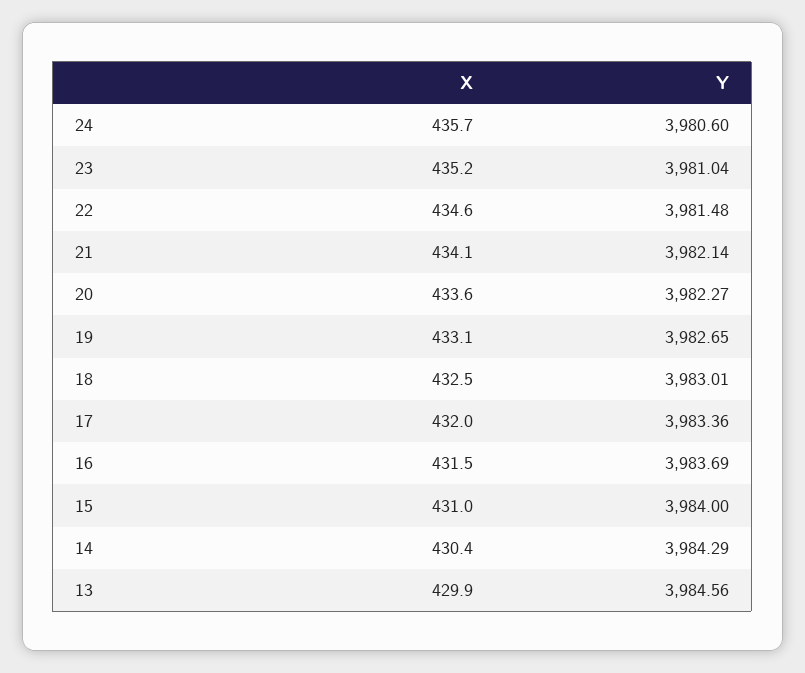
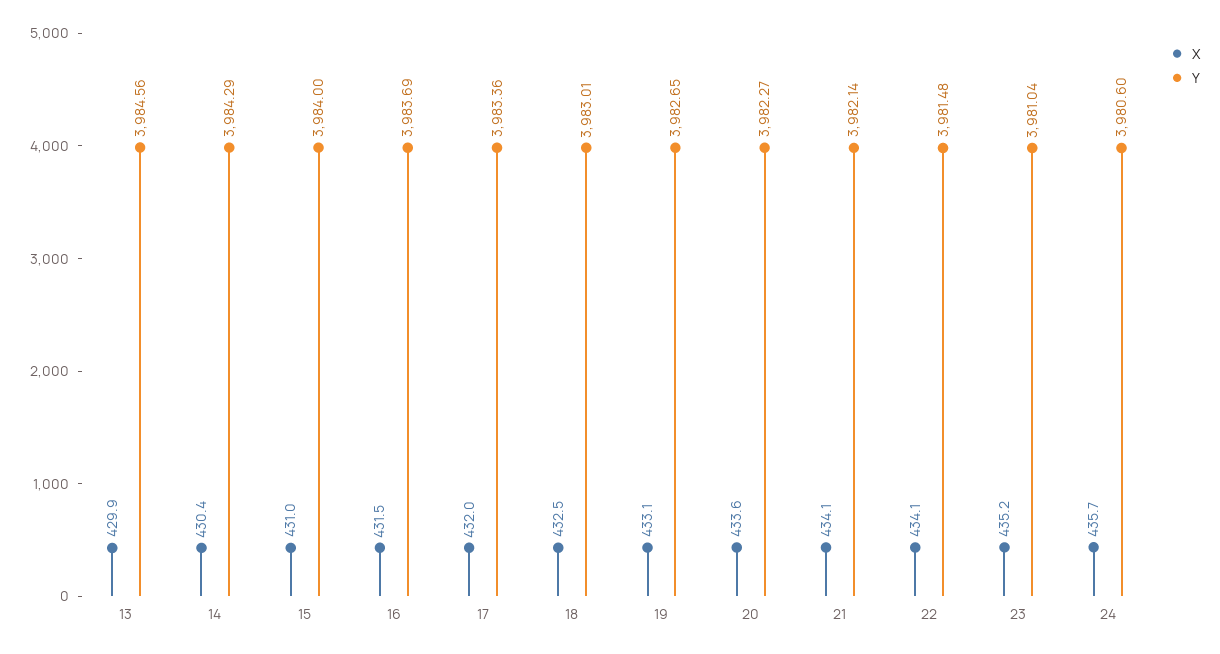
  {
    "X": {
      "24": 435.7,
      "23": 435.2,
-     "22": 434.6,
+     "22": 434.1,
      "21": 434.1,
      "20": 433.6,
      "19": 433.1,
      "18": 432.5,
      "17": 432,
      "16": 431.5,
      "15": 431,
      "14": 430.4,
      "13": 429.9
    },
    "Y": {
      "24": 3980.6,
      "23": 3981.04,
      "22": 3981.48,
      "21": 3982.14,
      "20": 3982.27,
      "19": 3982.65,
      "18": 3983.01,
      "17": 3983.36,
      "16": 3983.69,
      "15": 3984,
      "14": 3984.29,
      "13": 3984.56
    }
  }

